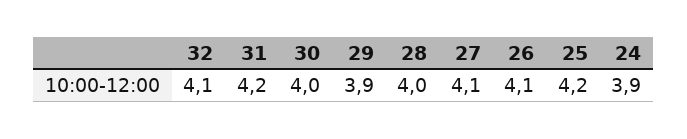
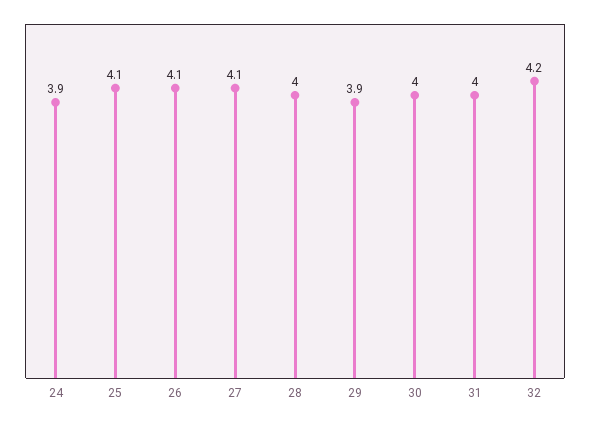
  {
-   "32": 4.1,
+   "32": 4.2,
-   "31": 4.2,
+   "31": 4,
    "30": 4,
    "29": 3.9,
    "28": 4,
    "27": 4.1,
    "26": 4.1,
-   "25": 4.2,
+   "25": 4.1,
    "24": 3.9
  }

